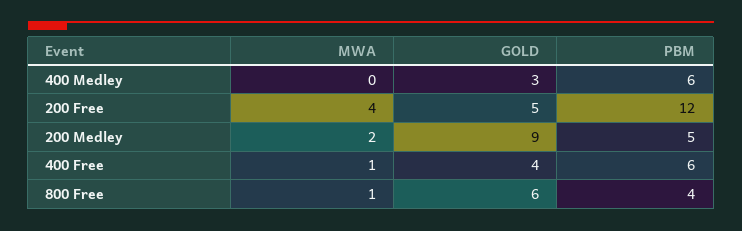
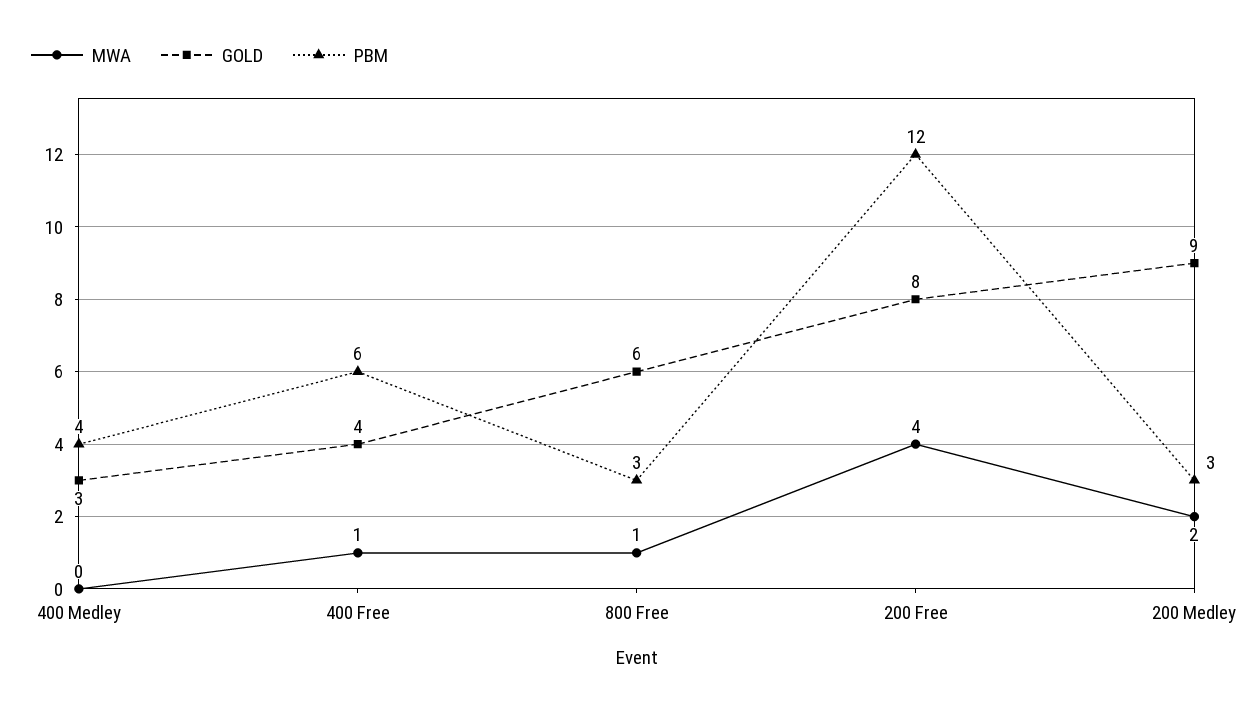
  {
    "MWA": {
      "400 Medley": 0,
      "200 Free": 4,
      "200 Medley": 2,
      "400 Free": 1,
      "800 Free": 1
    },
    "GOLD": {
      "400 Medley": 3,
-     "200 Free": 5,
+     "200 Free": 8,
      "200 Medley": 9,
      "400 Free": 4,
      "800 Free": 6
    },
    "PBM": {
-     "400 Medley": 6,
+     "400 Medley": 4,
      "200 Free": 12,
-     "200 Medley": 5,
+     "200 Medley": 3,
      "400 Free": 6,
-     "800 Free": 4
+     "800 Free": 3
    }
  }

